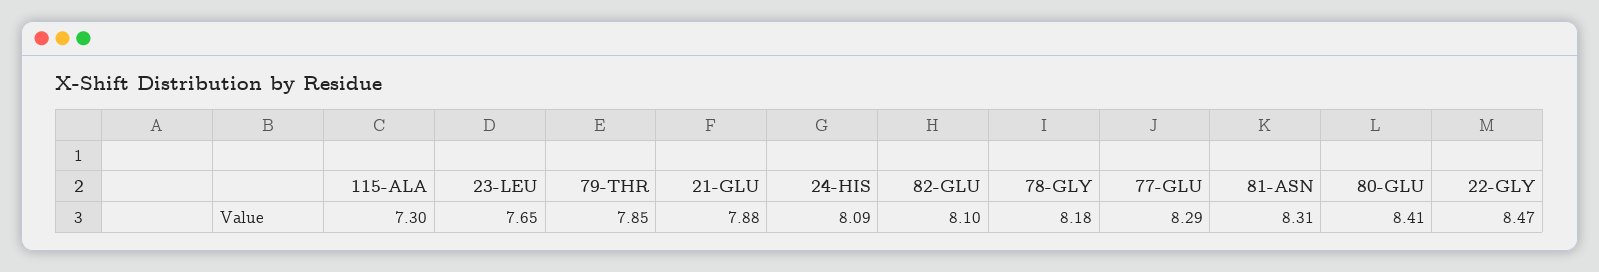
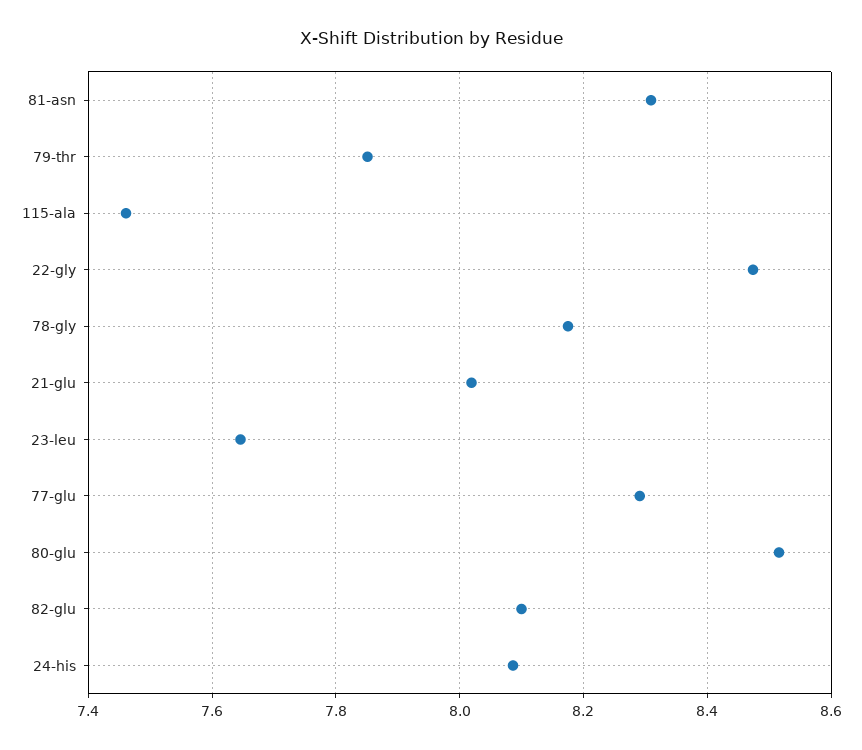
  {
-   "115-ALA": 7.3,
+   "115-ALA": 7.46,
    "23-LEU": 7.65,
    "79-THR": 7.85,
-   "21-GLU": 7.88,
+   "21-GLU": 8.02,
    "24-HIS": 8.09,
    "82-GLU": 8.1,
    "78-GLY": 8.18,
    "77-GLU": 8.29,
    "81-ASN": 8.31,
-   "80-GLU": 8.41,
+   "80-GLU": 8.52,
    "22-GLY": 8.47
  }

